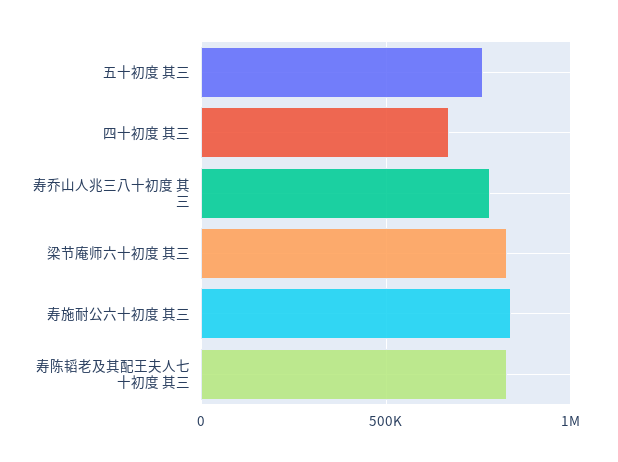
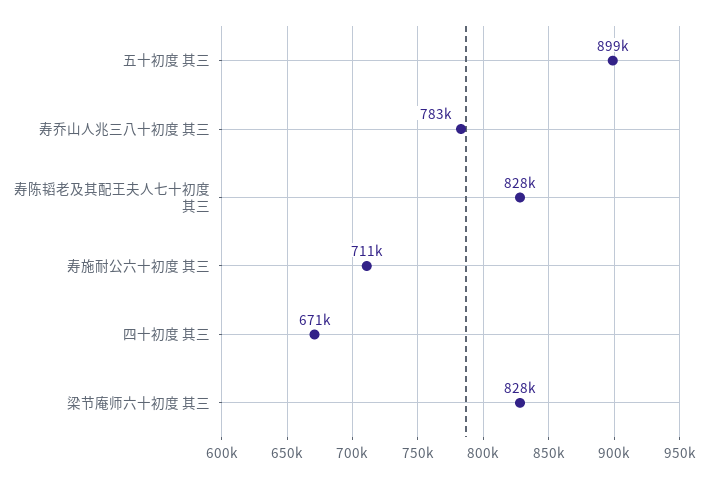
  {
-   "五十初度 其三": 750000,
+   "五十初度 其三": 899000,
    "四十初度 其三": 671000,
    "寿乔山人兆三八十初度 其三": 783000,
    "梁节庵师六十初度 其三": 828000,
-   "寿施耐公六十初度 其三": 850000,
+   "寿施耐公六十初度 其三": 711000,
    "寿陈韬老及其配王夫人七十初度 其三": 828000
  }

